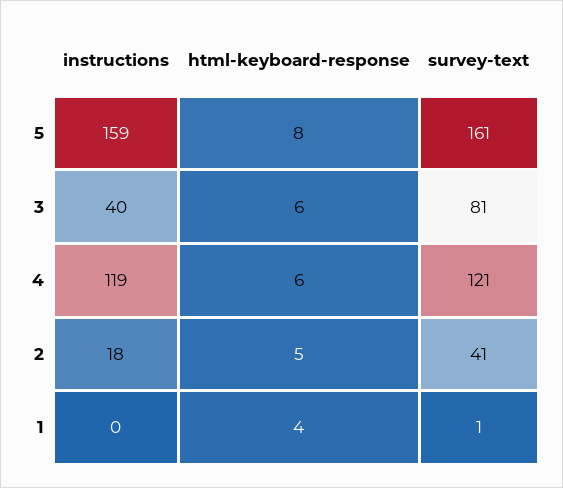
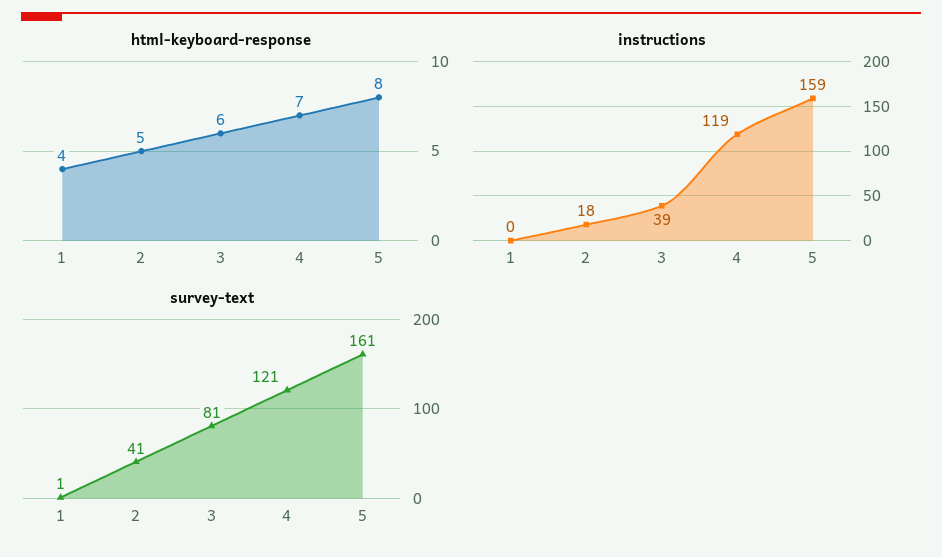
  {
    "instructions": {
      "5": 159,
-     "3": 40,
+     "3": 39,
      "4": 119,
      "2": 18,
      "1": 0
    },
    "html-keyboard-response": {
      "5": 8,
      "3": 6,
-     "4": 6,
+     "4": 7,
      "2": 5,
      "1": 4
    },
    "survey-text": {
      "5": 161,
      "3": 81,
      "4": 121,
      "2": 41,
      "1": 1
    }
  }

